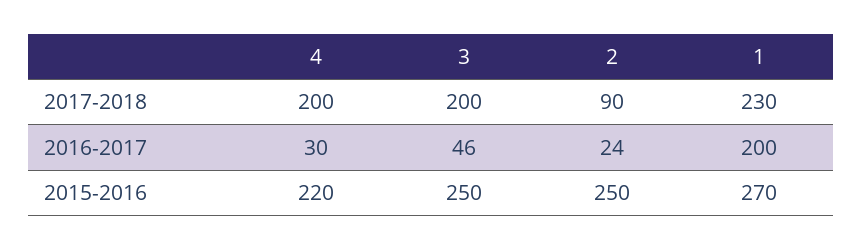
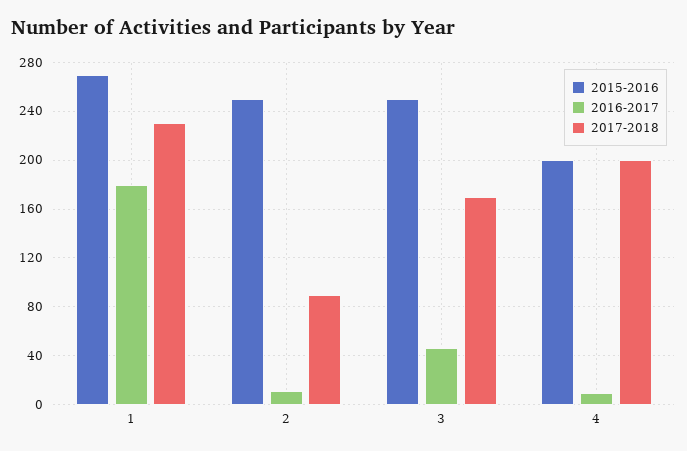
  {
    "2017-2018": {
      "4": 200,
-     "3": 200,
+     "3": 170,
      "2": 90,
      "1": 230
    },
    "2016-2017": {
-     "4": 30,
+     "4": 10,
      "3": 46,
-     "2": 24,
+     "2": 10,
-     "1": 200
+     "1": 180
    },
    "2015-2016": {
-     "4": 220,
+     "4": 200,
      "3": 250,
      "2": 250,
      "1": 270
    }
  }

